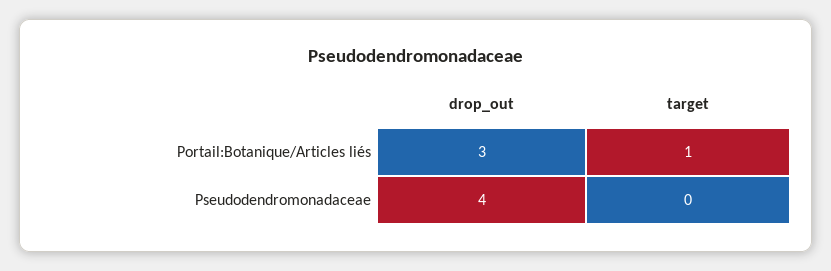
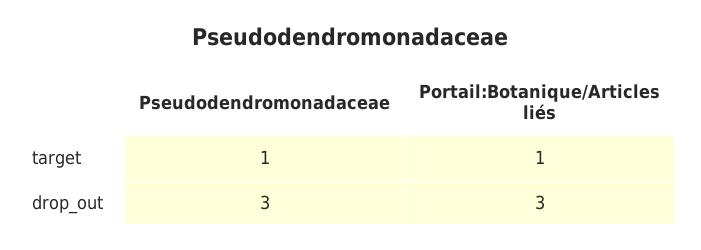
  {
    "drop_out": {
      "Portail:Botanique/Articles liés": 3,
-     "Pseudodendromonadaceae": 4
+     "Pseudodendromonadaceae": 3
    },
    "target": {
      "Portail:Botanique/Articles liés": 1,
-     "Pseudodendromonadaceae": 0
+     "Pseudodendromonadaceae": 1
    }
  }

